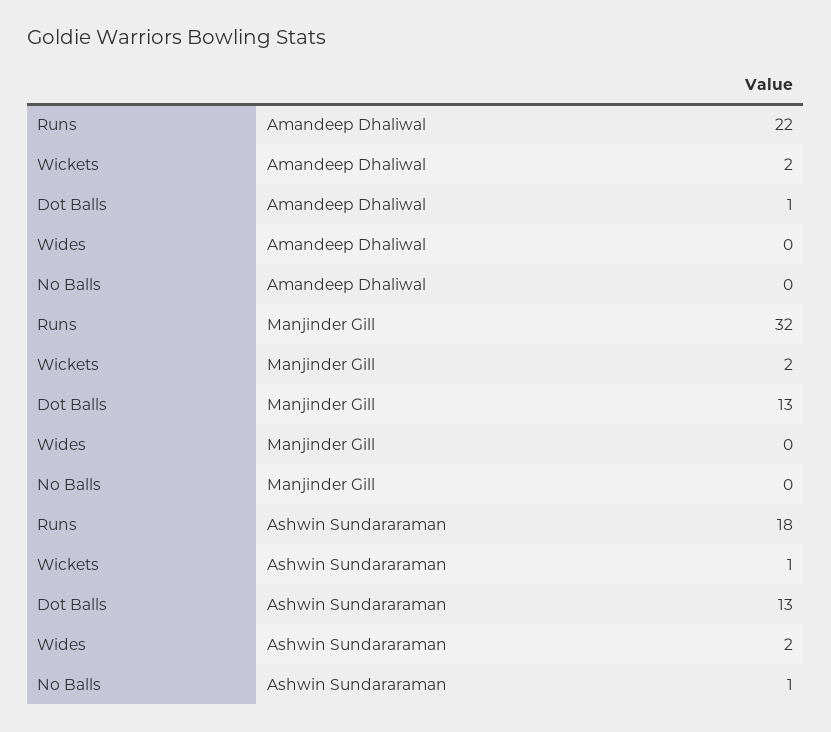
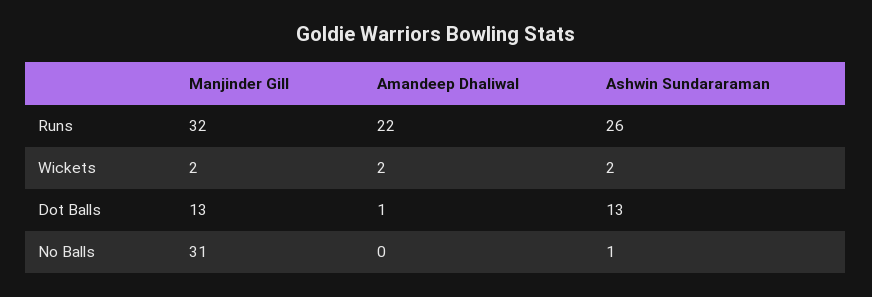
  {
    "Runs": {
      "Amandeep Dhaliwal": 22,
      "Manjinder Gill": 32,
-     "Ashwin Sundararaman": 18
+     "Ashwin Sundararaman": 26
    },
    "Wickets": {
      "Amandeep Dhaliwal": 2,
      "Manjinder Gill": 2,
-     "Ashwin Sundararaman": 1
+     "Ashwin Sundararaman": 2
    },
    "Dot Balls": {
      "Amandeep Dhaliwal": 1,
      "Manjinder Gill": 13,
      "Ashwin Sundararaman": 13
    },
-   "Wides": {
-     "Amandeep Dhaliwal": 0,
-     "Manjinder Gill": 0,
-     "Ashwin Sundararaman": 2
-   },
    "No Balls": {
      "Amandeep Dhaliwal": 0,
-     "Manjinder Gill": 0,
+     "Manjinder Gill": 31,
      "Ashwin Sundararaman": 1
    }
  }

